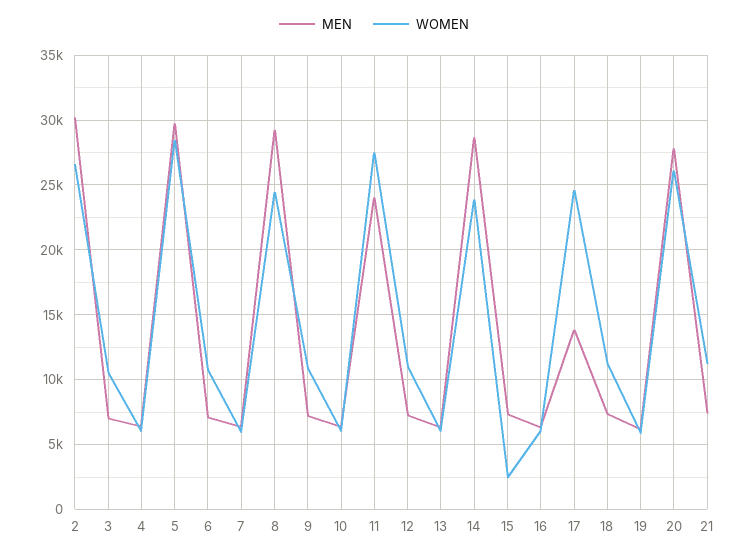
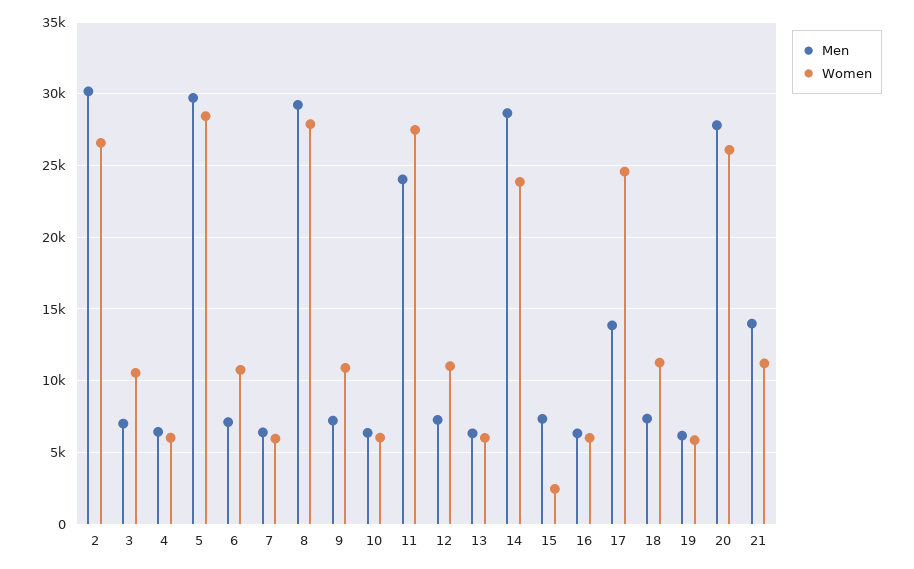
  {
    "MEN": {
      "2": 30000,
      "3": 7000,
      "4": 6500,
      "5": 29500,
      "6": 7000,
      "7": 6500,
      "8": 29000,
      "9": 7000,
      "10": 6500,
      "11": 24000,
      "12": 7500,
      "13": 6500,
      "14": 28500,
      "15": 7500,
      "16": 6500,
      "17": 14000,
      "18": 7500,
      "19": 6000,
      "20": 28000,
-     "21": 7500
+     "21": 14000
    },
    "WOMEN": {
      "2": 26500,
      "3": 10500,
      "4": 6000,
      "5": 28500,
      "6": 11000,
      "7": 6000,
-     "8": 24500,
+     "8": 28000,
      "9": 11000,
      "10": 6000,
      "11": 27500,
      "12": 11000,
      "13": 6000,
      "14": 24000,
      "15": 2500,
      "16": 6000,
      "17": 24500,
      "18": 11500,
      "19": 6000,
      "20": 26000,
      "21": 11000
    }
  }

